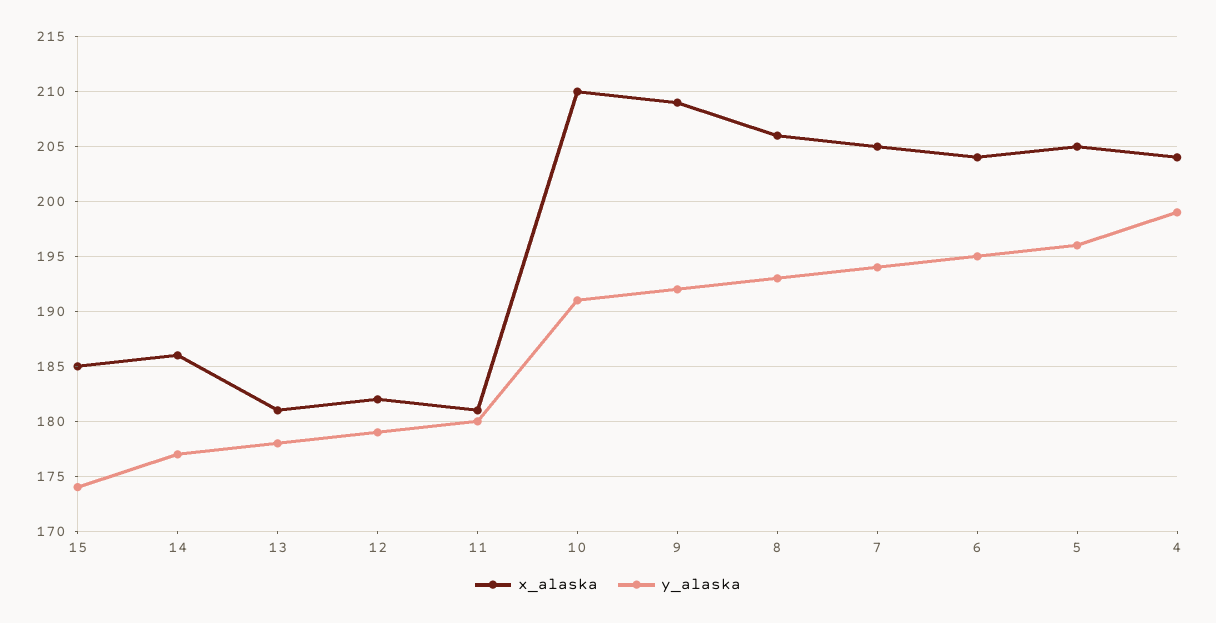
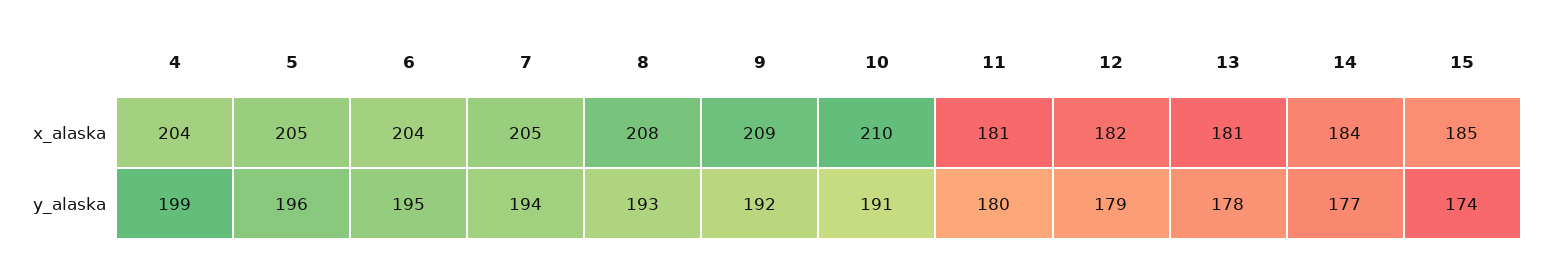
  {
    "x_alaska": {
      "15": 185,
-     "14": 186,
+     "14": 184,
      "13": 181,
      "12": 182,
      "11": 181,
      "10": 210,
      "9": 209,
-     "8": 206,
+     "8": 208,
      "7": 205,
      "6": 204,
      "5": 205,
      "4": 204
    },
    "y_alaska": {
      "15": 174,
      "14": 177,
      "13": 178,
      "12": 179,
      "11": 180,
      "10": 191,
      "9": 192,
      "8": 193,
      "7": 194,
      "6": 195,
      "5": 196,
      "4": 199
    }
  }

